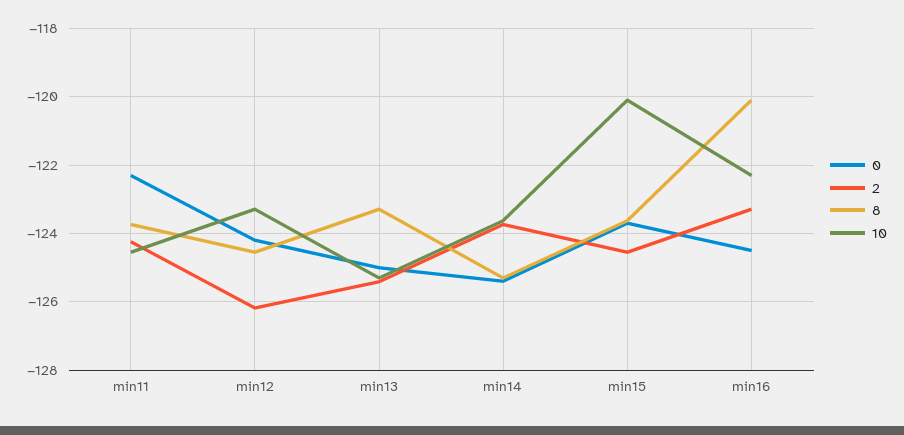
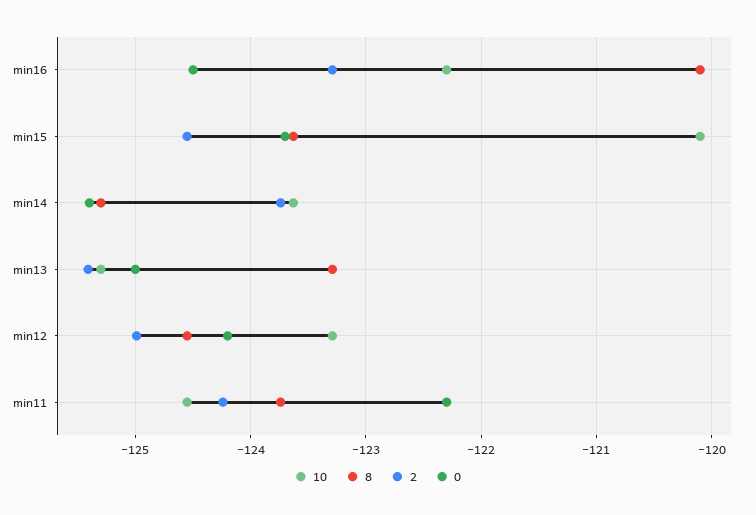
  {
    "0": {
      "min11": -122.3,
      "min12": -124.2,
      "min13": -125,
      "min14": -125.4,
      "min15": -123.7,
      "min16": -124.5
    },
    "2": {
      "min11": -124.2,
-     "min12": -126.2,
+     "min12": -125,
      "min13": -125.4,
      "min14": -123.7,
      "min15": -124.6,
      "min16": -123.3
    },
    "8": {
      "min11": -123.7,
      "min12": -124.6,
      "min13": -123.3,
      "min14": -125.3,
      "min15": -123.6,
      "min16": -120.1
    },
    "10": {
      "min11": -124.6,
      "min12": -123.3,
      "min13": -125.3,
      "min14": -123.6,
      "min15": -120.1,
      "min16": -122.3
    }
  }

